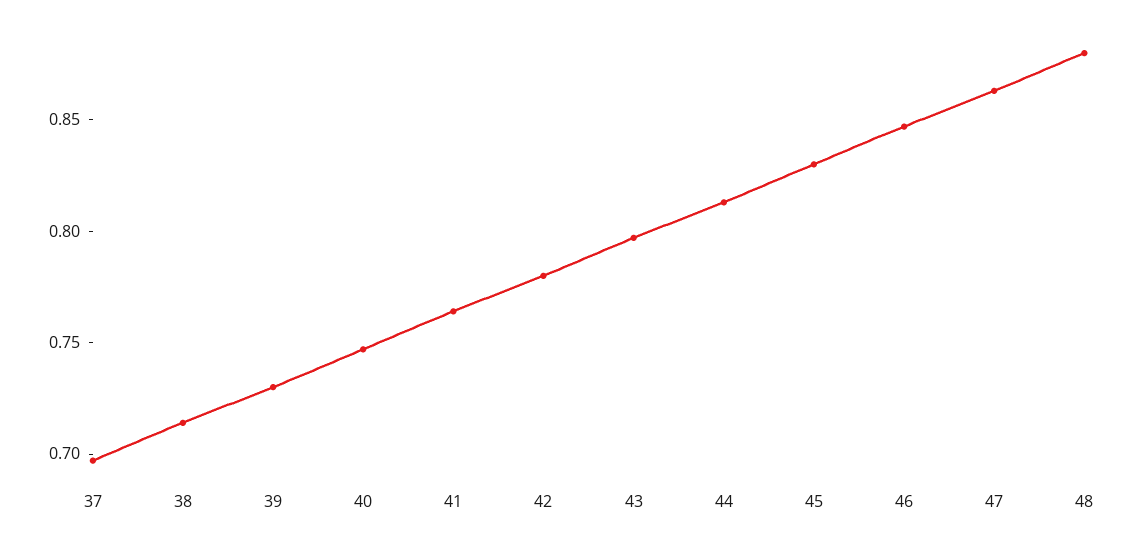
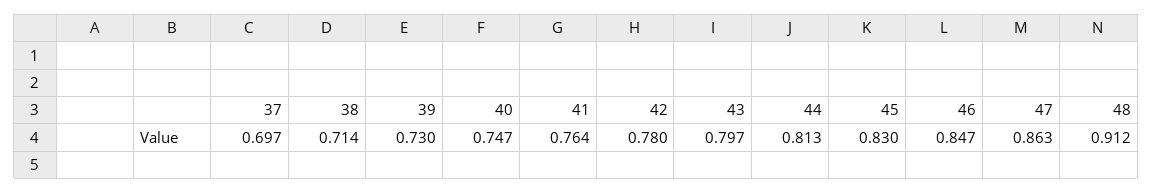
  {
    "37": 0.697,
    "38": 0.714,
    "39": 0.73,
    "40": 0.747,
    "41": 0.764,
    "42": 0.78,
    "43": 0.797,
    "44": 0.813,
    "45": 0.83,
    "46": 0.847,
    "47": 0.863,
-   "48": 0.88
+   "48": 0.912
  }

